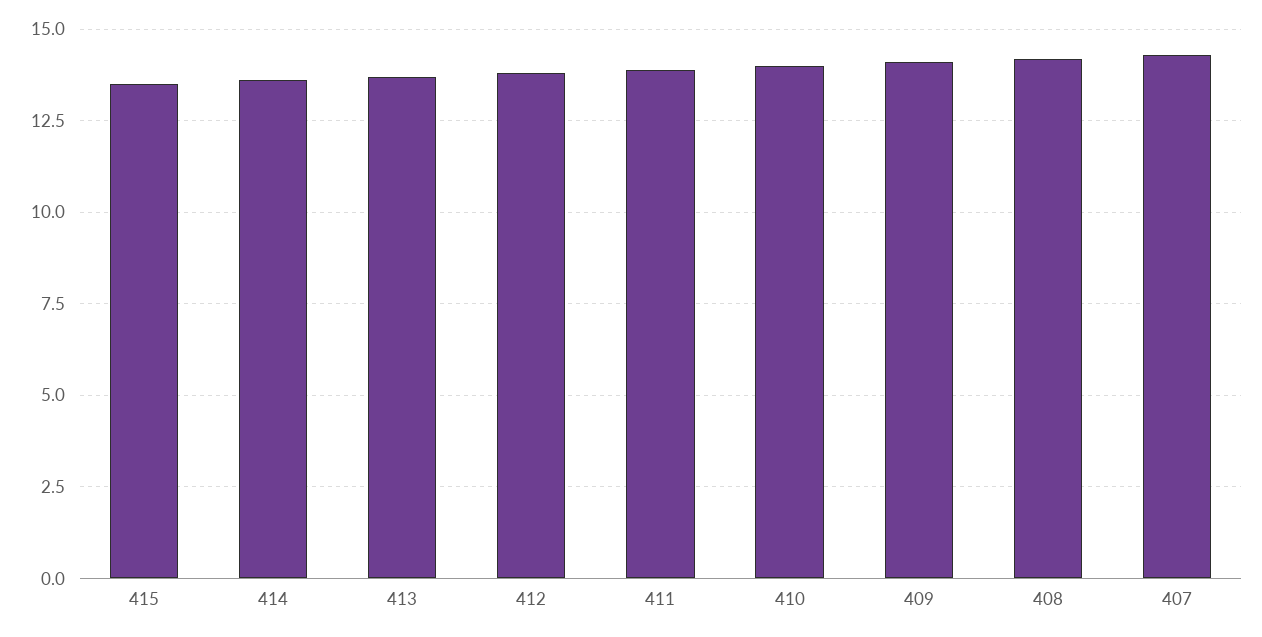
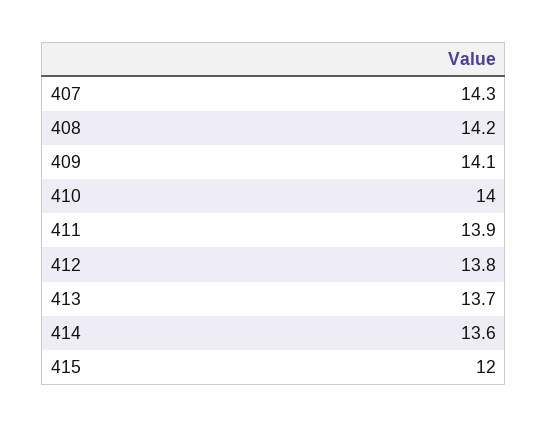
  {
-   "415": 13.5,
+   "415": 12,
    "414": 13.6,
    "413": 13.7,
    "412": 13.8,
    "411": 13.9,
    "410": 14,
    "409": 14.1,
    "408": 14.2,
    "407": 14.3
  }

